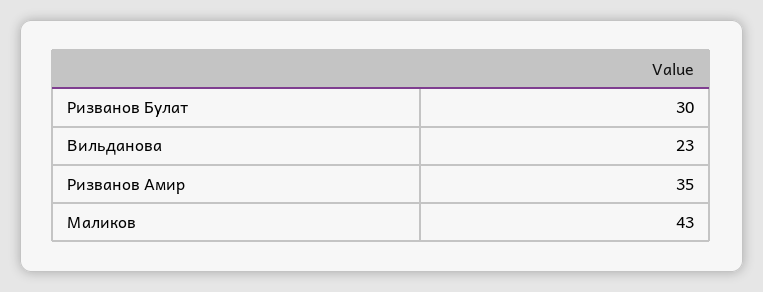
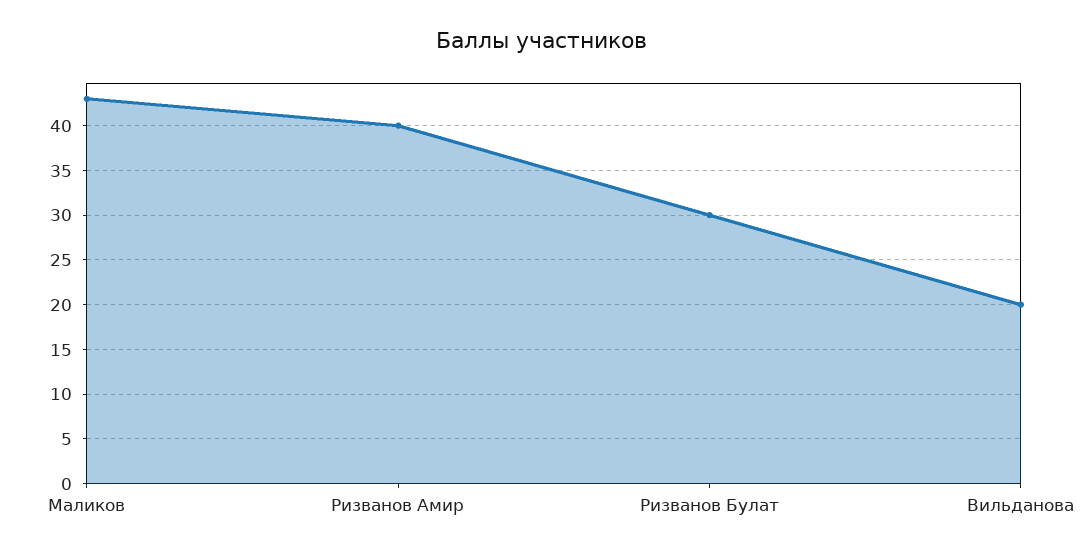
  {
    "Ризванов Булат": 30,
-   "Вильданова": 23,
+   "Вильданова": 20,
-   "Ризванов Амир": 35,
+   "Ризванов Амир": 40,
    "Маликов": 43
  }

